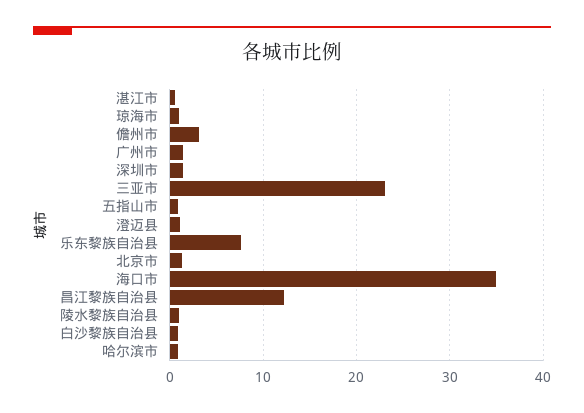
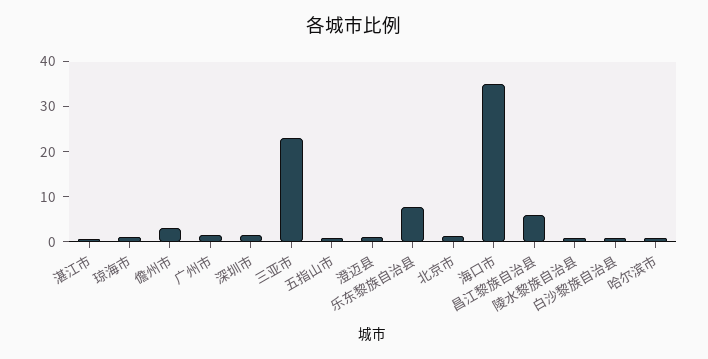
  {
    "湛江市": 1,
    "琼海市": 1,
    "儋州市": 3,
    "广州市": 1,
    "深圳市": 1,
    "三亚市": 23,
    "五指山市": 1,
    "澄迈县": 1,
    "乐东黎族自治县": 8,
    "北京市": 1,
    "海口市": 35,
-   "昌江黎族自治县": 12,
+   "昌江黎族自治县": 6,
    "陵水黎族自治县": 1,
    "白沙黎族自治县": 1,
    "哈尔滨市": 1
  }

